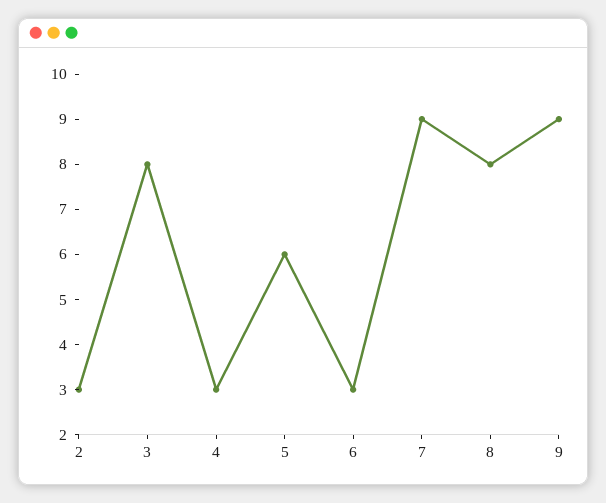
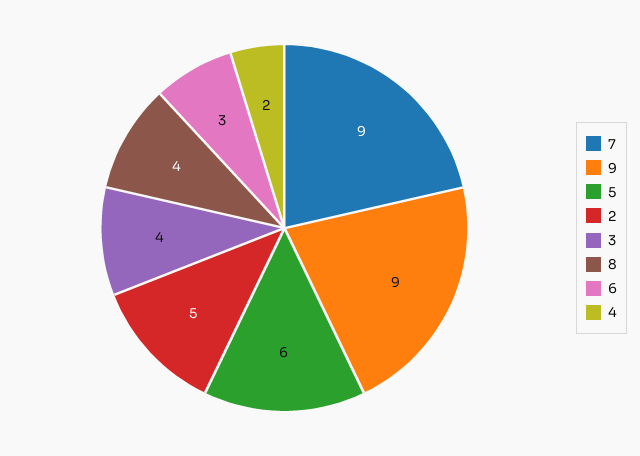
  {
-   "2": 3,
+   "2": 5,
-   "3": 8,
+   "3": 4,
-   "4": 3,
+   "4": 2,
    "5": 6,
    "6": 3,
    "7": 9,
-   "8": 8,
+   "8": 4,
    "9": 9
  }

